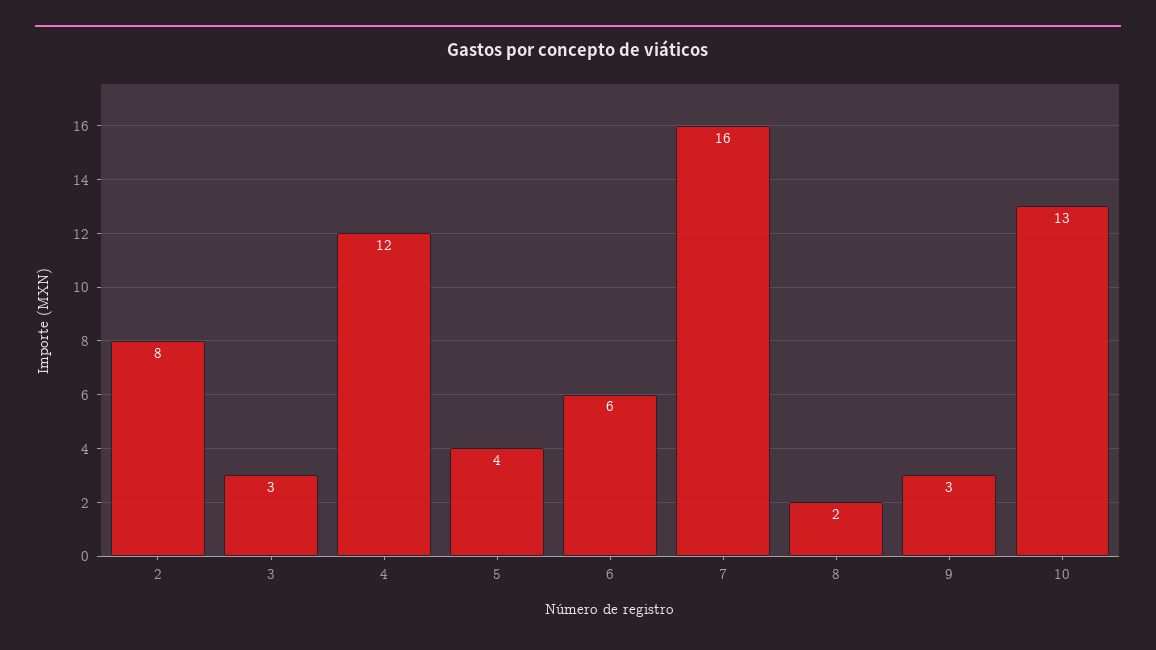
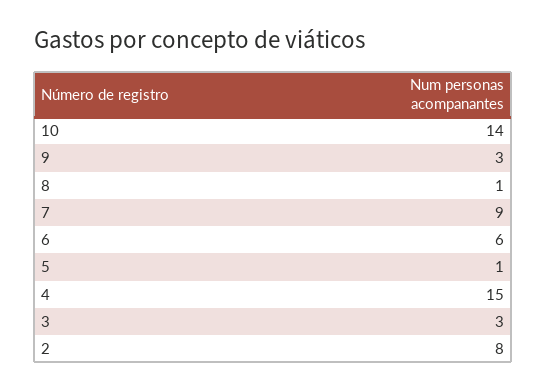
  {
    "2": 8,
    "3": 3,
-   "4": 12,
+   "4": 15,
-   "5": 4,
+   "5": 1,
    "6": 6,
-   "7": 16,
+   "7": 9,
-   "8": 2,
+   "8": 1,
    "9": 3,
-   "10": 13
+   "10": 14
  }

